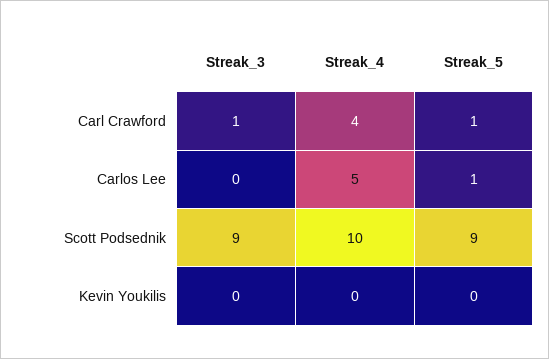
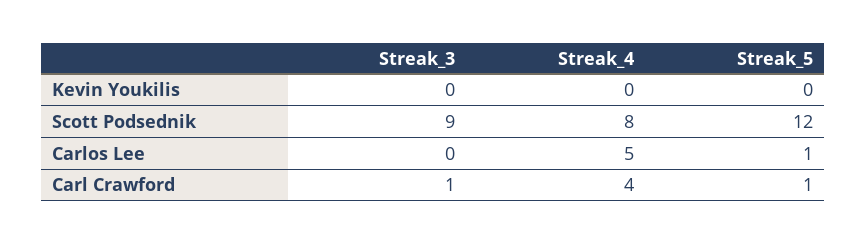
  {
    "Streak_3": {
      "Carl Crawford": 1,
      "Carlos Lee": 0,
      "Scott Podsednik": 9,
      "Kevin Youkilis": 0
    },
    "Streak_4": {
      "Carl Crawford": 4,
      "Carlos Lee": 5,
-     "Scott Podsednik": 10,
+     "Scott Podsednik": 8,
      "Kevin Youkilis": 0
    },
    "Streak_5": {
      "Carl Crawford": 1,
      "Carlos Lee": 1,
-     "Scott Podsednik": 9,
+     "Scott Podsednik": 12,
      "Kevin Youkilis": 0
    }
  }

